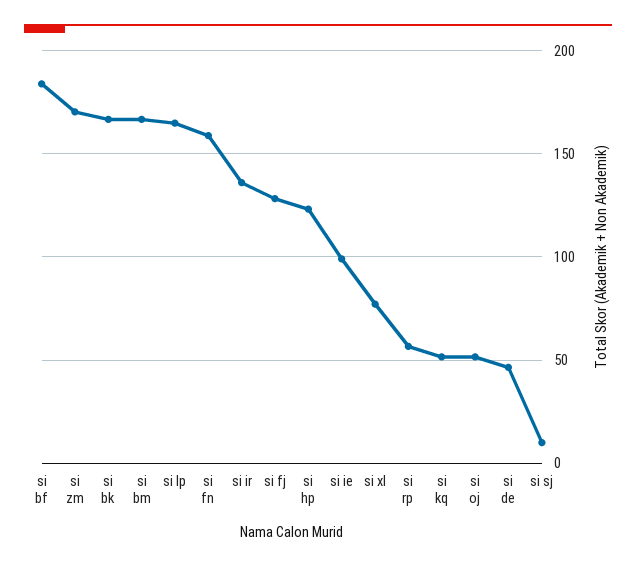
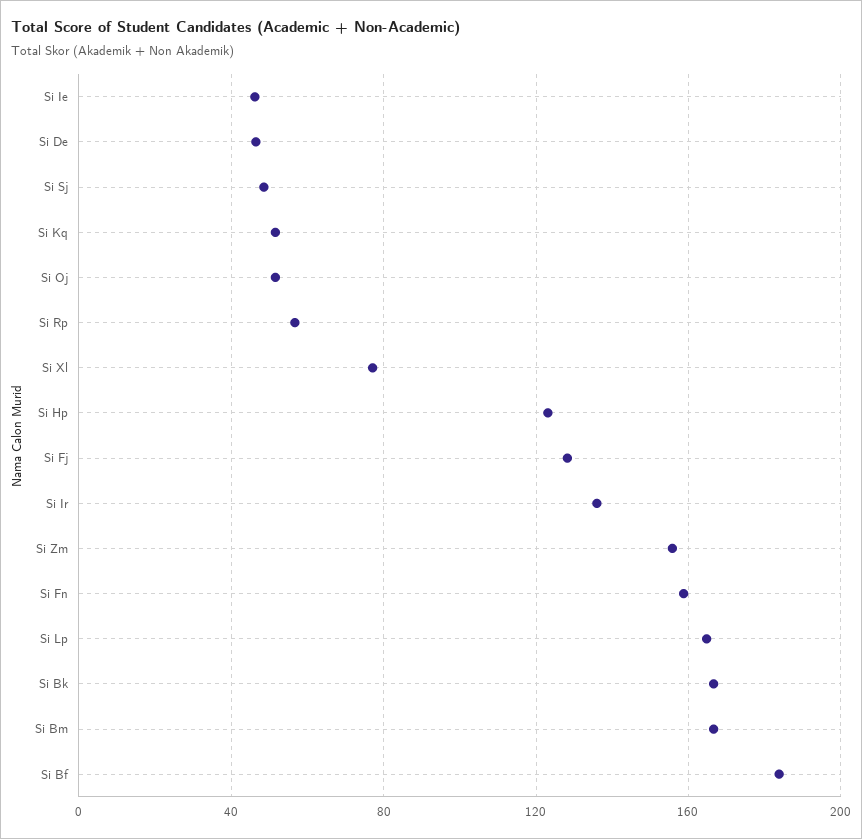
  {
    "si bf": 185,
-   "si zm": 170,
+   "si zm": 155,
    "si bk": 165,
    "si bm": 165,
    "si lp": 165,
    "si fn": 160,
    "si ir": 135,
    "si fj": 130,
    "si hp": 125,
-   "si ie": 100,
+   "si ie": 45,
    "si xl": 75,
    "si rp": 55,
    "si kq": 50,
    "si oj": 50,
    "si de": 45,
-   "si sj": 10
+   "si sj": 50
  }

